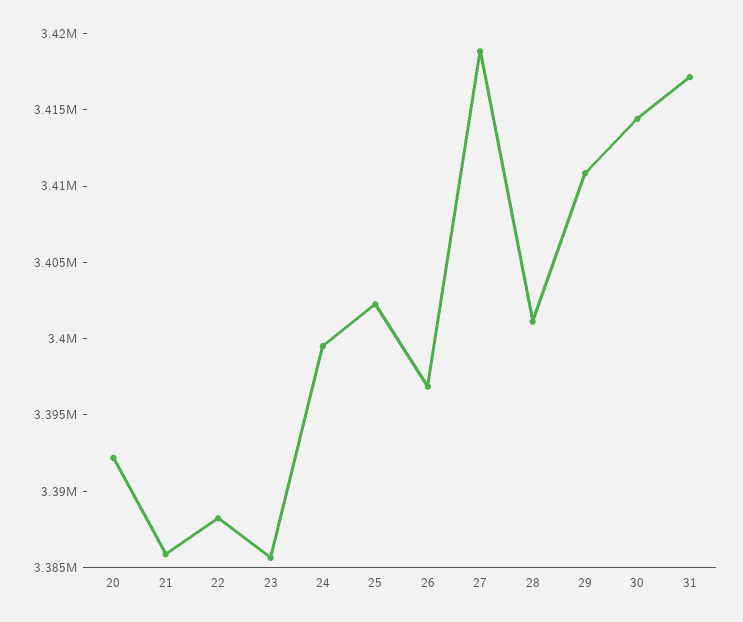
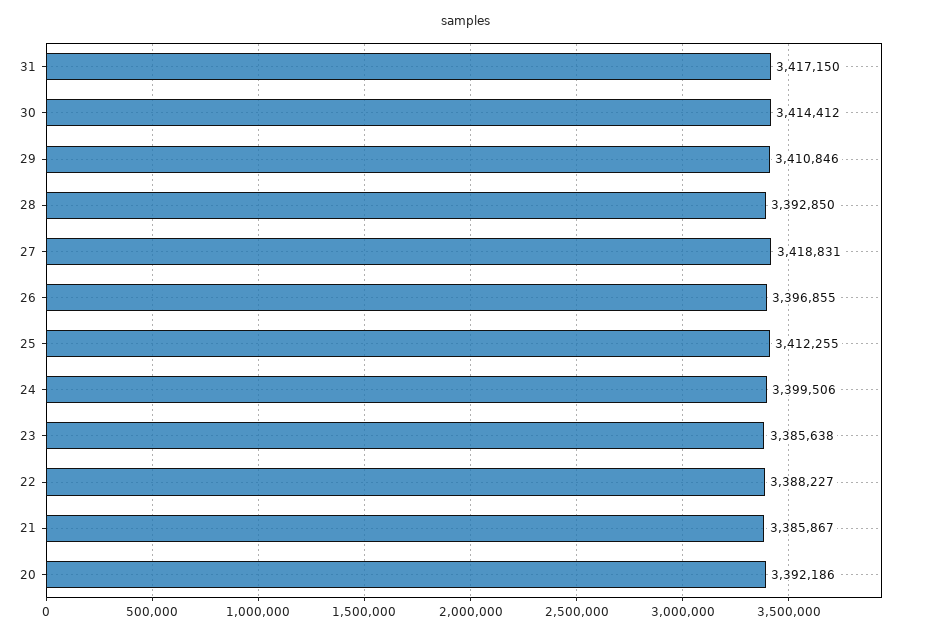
  {
    "20": 3392186,
    "21": 3385867,
    "22": 3388227,
    "23": 3385638,
    "24": 3399506,
-   "25": 3402000,
+   "25": 3412255,
    "26": 3396855,
    "27": 3418831,
-   "28": 3401000,
+   "28": 3392850,
    "29": 3410846,
    "30": 3414412,
    "31": 3417150
  }

